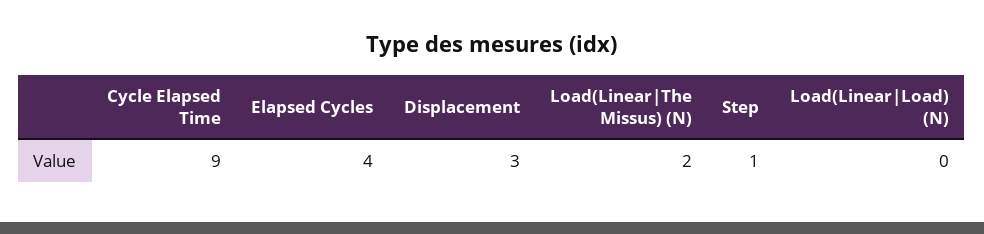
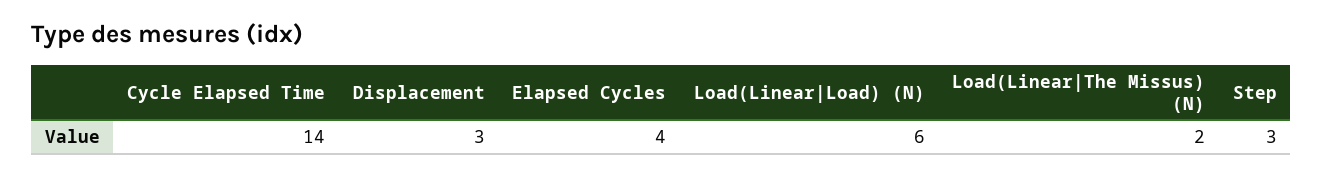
  {
-   "Cycle Elapsed Time": 9,
+   "Cycle Elapsed Time": 14,
    "Elapsed Cycles": 4,
    "Displacement": 3,
    "Load(Linear|The Missus) (N)": 2,
-   "Step": 1,
+   "Step": 3,
-   "Load(Linear|Load) (N)": 0
+   "Load(Linear|Load) (N)": 6
  }

